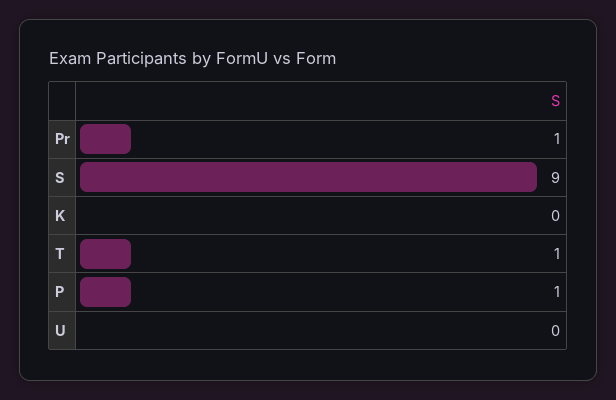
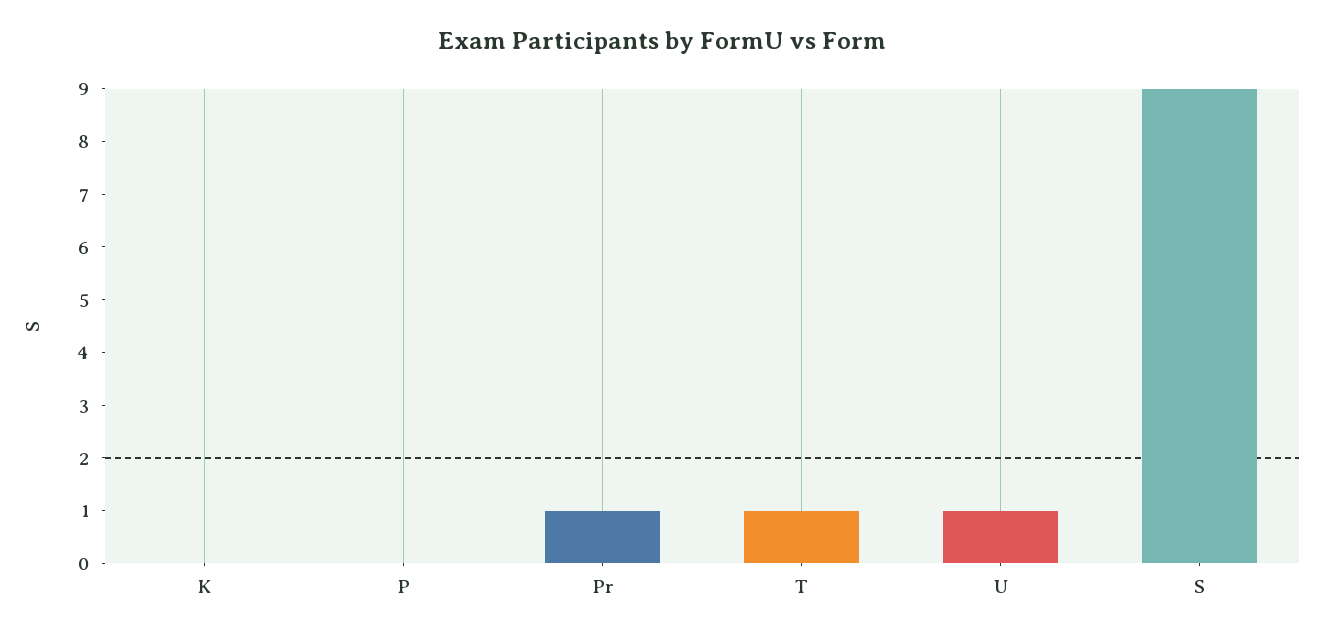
  {
    "Pr": 1,
    "S": 9,
    "K": 0,
    "T": 1,
-   "P": 1,
+   "P": 0,
-   "U": 0
+   "U": 1
  }

